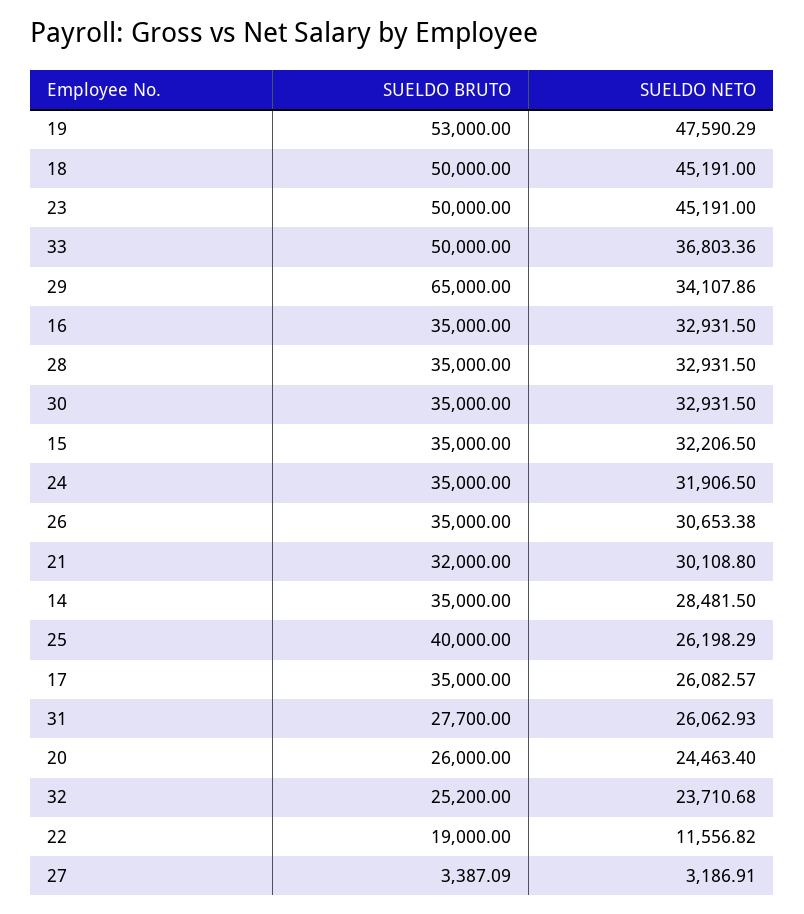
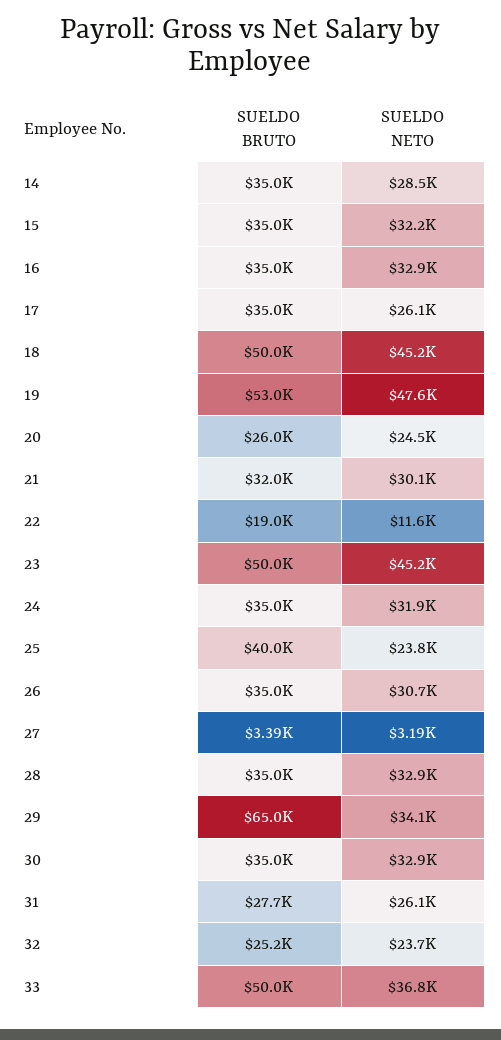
  {
    "SUELDO BRUTO": {
      "19": 53000,
      "18": 50000,
      "23": 50000,
      "33": 50000,
      "29": 65000,
      "16": 35000,
      "28": 35000,
      "30": 35000,
      "15": 35000,
      "24": 35000,
      "26": 35000,
      "21": 32000,
      "14": 35000,
      "25": 40000,
      "17": 35000,
      "31": 27700,
      "20": 26000,
      "32": 25200,
      "22": 19000,
      "27": 3387.09
    },
    "SUELDO NETO": {
      "19": 47590.29,
      "18": 45191,
      "23": 45191,
      "33": 36803.36,
      "29": 34107.86,
      "16": 32931.5,
      "28": 32931.5,
      "30": 32931.5,
      "15": 32206.5,
      "24": 31906.5,
      "26": 30653.38,
      "21": 30108.8,
      "14": 28481.5,
-     "25": 26198.29,
+     "25": 23800,
      "17": 26082.57,
      "31": 26062.93,
      "20": 24463.4,
      "32": 23710.68,
      "22": 11556.82,
      "27": 3186.91
    }
  }

